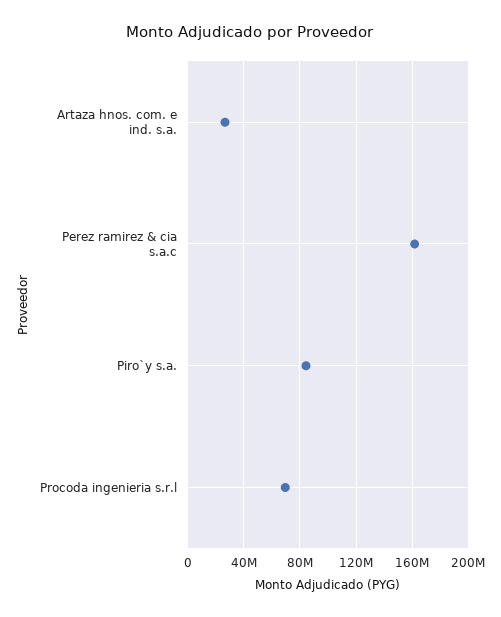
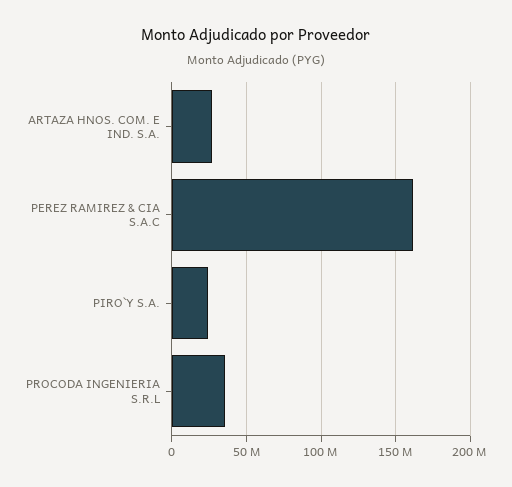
  {
    "Artaza hnos. com. e ind. s.a.": 25000000,
    "Perez ramirez & cia s.a.c": 160000000,
-   "Piro`y s.a.": 85000000,
+   "Piro`y s.a.": 25000000,
-   "Procoda ingenieria s.r.l": 70000000
+   "Procoda ingenieria s.r.l": 35000000
  }

